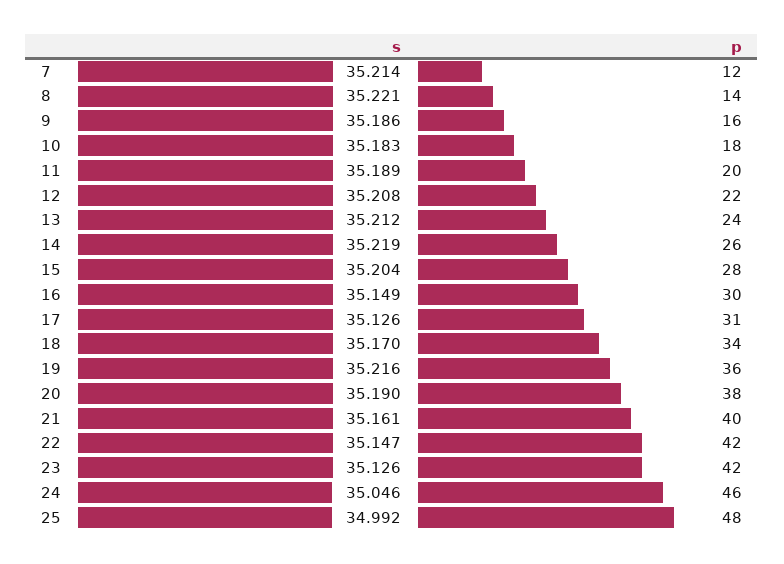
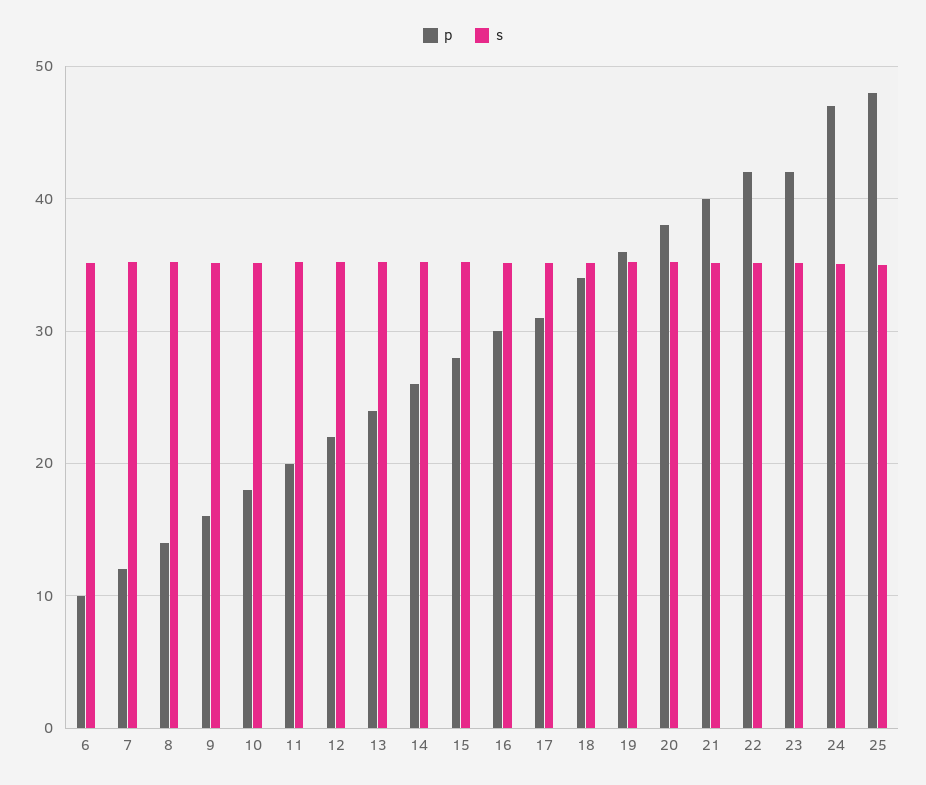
  {
    "s": {
      "7": 35.214,
      "8": 35.221,
      "9": 35.186,
      "10": 35.183,
      "11": 35.189,
      "12": 35.208,
      "13": 35.212,
      "14": 35.219,
      "15": 35.204,
      "16": 35.149,
      "17": 35.126,
      "18": 35.17,
      "19": 35.216,
      "20": 35.19,
      "21": 35.161,
      "22": 35.147,
      "23": 35.126,
      "24": 35.046,
-     "25": 34.992
+     "25": 34.992,
+     "6": 35
    },
    "p": {
      "7": 12,
      "8": 14,
      "9": 16,
      "10": 18,
      "11": 20,
      "12": 22,
      "13": 24,
      "14": 26,
      "15": 28,
      "16": 30,
      "17": 31,
      "18": 34,
      "19": 36,
      "20": 38,
      "21": 40,
      "22": 42,
      "23": 42,
-     "24": 46,
+     "24": 47,
-     "25": 48
+     "25": 48,
+     "6": 10
    }
  }

